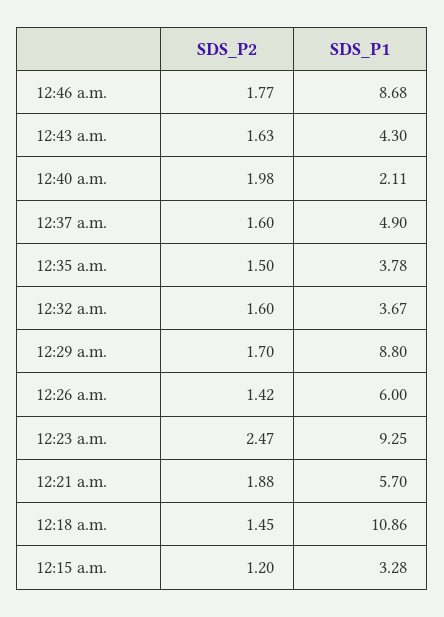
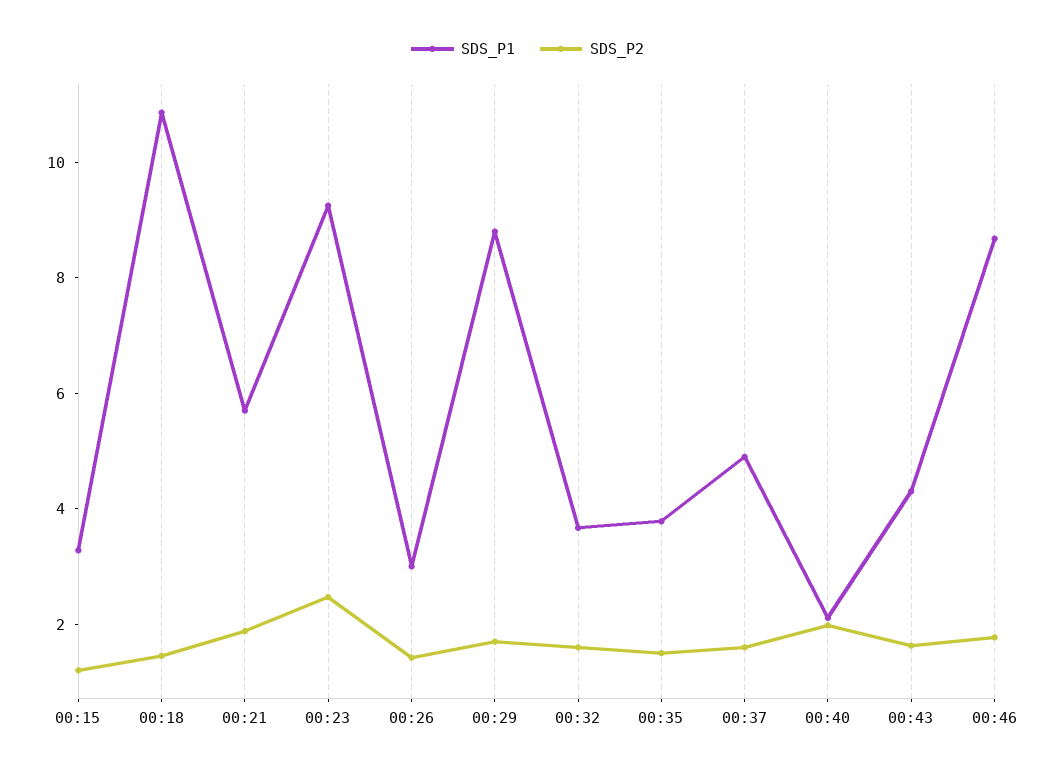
  {
    "SDS_P2": {
      "12:46 a.m.": 1.77,
      "12:43 a.m.": 1.63,
      "12:40 a.m.": 1.98,
      "12:37 a.m.": 1.6,
      "12:35 a.m.": 1.5,
      "12:32 a.m.": 1.6,
      "12:29 a.m.": 1.7,
      "12:26 a.m.": 1.42,
      "12:23 a.m.": 2.47,
      "12:21 a.m.": 1.88,
      "12:18 a.m.": 1.45,
      "12:15 a.m.": 1.2
    },
    "SDS_P1": {
      "12:46 a.m.": 8.68,
      "12:43 a.m.": 4.3,
      "12:40 a.m.": 2.11,
      "12:37 a.m.": 4.9,
      "12:35 a.m.": 3.78,
      "12:32 a.m.": 3.67,
      "12:29 a.m.": 8.8,
-     "12:26 a.m.": 6,
+     "12:26 a.m.": 3,
      "12:23 a.m.": 9.25,
      "12:21 a.m.": 5.7,
      "12:18 a.m.": 10.86,
      "12:15 a.m.": 3.28
    }
  }

